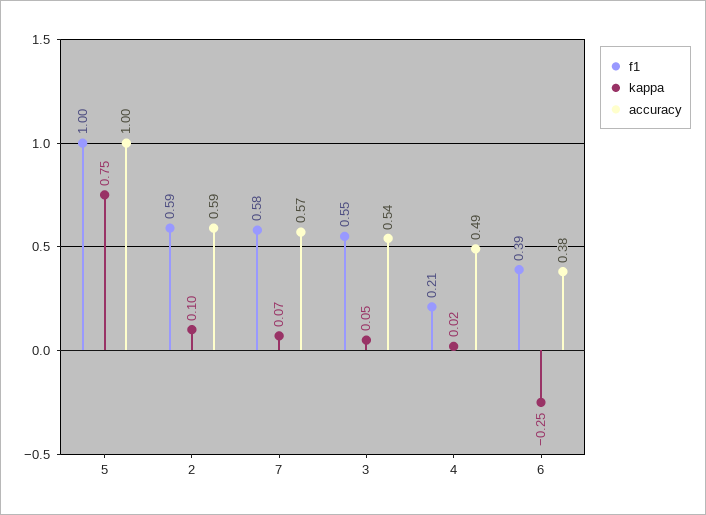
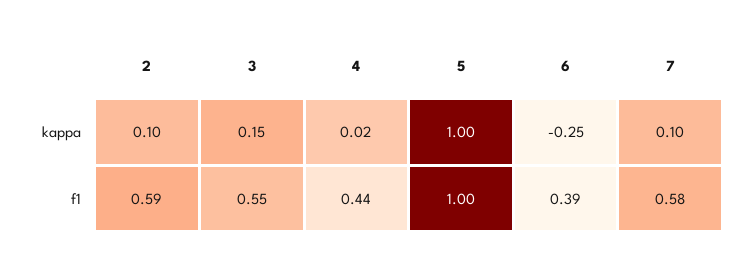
  {
    "f1": {
      "5": 1,
      "2": 0.59,
      "7": 0.58,
      "3": 0.55,
-     "4": 0.21,
+     "4": 0.44,
      "6": 0.39
    },
    "kappa": {
-     "5": 0.75,
+     "5": 1,
      "2": 0.1,
-     "7": 0.07,
+     "7": 0.1,
-     "3": 0.05,
+     "3": 0.15,
      "4": 0.02,
      "6": -0.25
-   },
+   }
-   "accuracy": {
-     "5": 1,
-     "2": 0.59,
-     "7": 0.57,
-     "3": 0.54,
-     "4": 0.49,
-     "6": 0.38
-   }
  }

